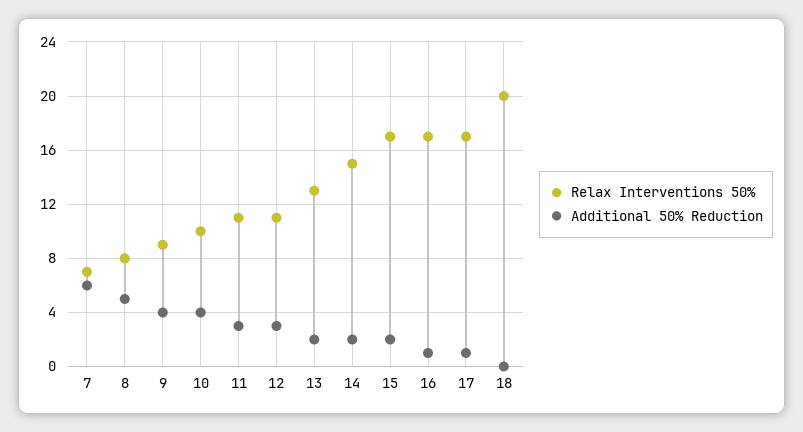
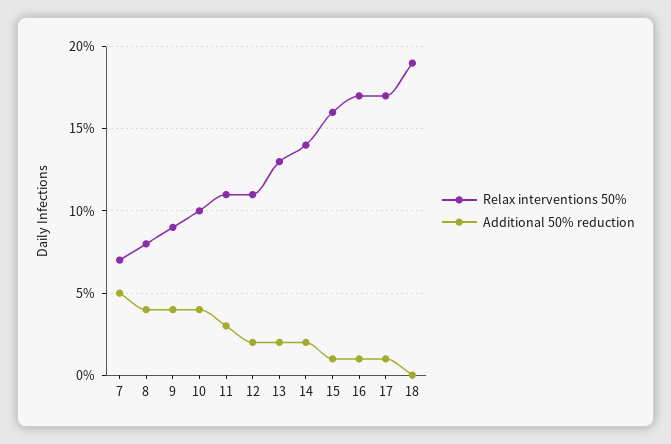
  {
    "Relax Interventions 50%": {
      "7": 7,
      "8": 8,
      "9": 9,
      "10": 10,
      "11": 11,
      "12": 11,
      "13": 13,
-     "14": 15,
+     "14": 14,
-     "15": 17,
+     "15": 16,
      "16": 17,
      "17": 17,
-     "18": 20
+     "18": 19
    },
    "Additional 50% Reduction": {
-     "7": 6,
+     "7": 5,
-     "8": 5,
+     "8": 4,
      "9": 4,
      "10": 4,
      "11": 3,
-     "12": 3,
+     "12": 2,
      "13": 2,
      "14": 2,
-     "15": 2,
+     "15": 1,
      "16": 1,
      "17": 1,
      "18": 0
    }
  }

